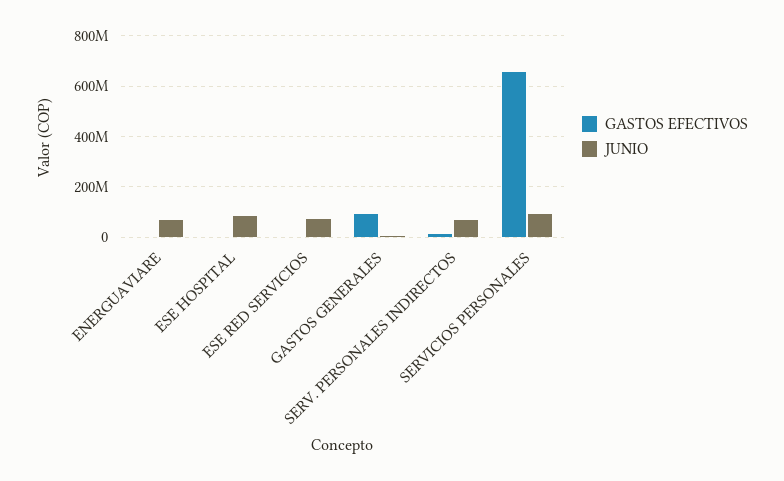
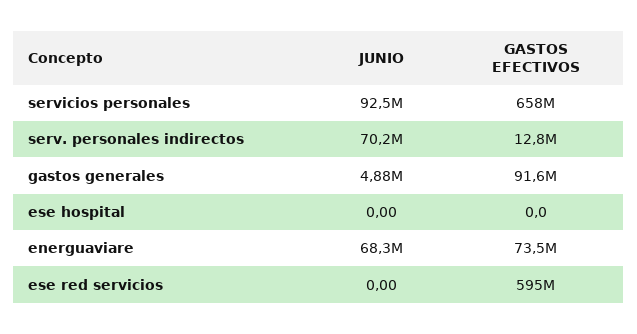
  {
    "GASTOS EFECTIVOS": {
-     "ENERGUAVIARE": 0,
+     "ENERGUAVIARE": 73500000,
      "ESE HOSPITAL": 0,
-     "ESE RED SERVICIOS": 0,
+     "ESE RED SERVICIOS": 595000000,
      "GASTOS GENERALES": 91600000,
      "SERV. PERSONALES INDIRECTOS": 12800000,
      "SERVICIOS PERSONALES": 658000000
    },
    "JUNIO": {
      "ENERGUAVIARE": 68300000,
-     "ESE HOSPITAL": 75000000,
+     "ESE HOSPITAL": 0,
-     "ESE RED SERVICIOS": 75000000,
+     "ESE RED SERVICIOS": 0,
      "GASTOS GENERALES": 4880000,
      "SERV. PERSONALES INDIRECTOS": 70200000,
      "SERVICIOS PERSONALES": 92500000
    }
  }

